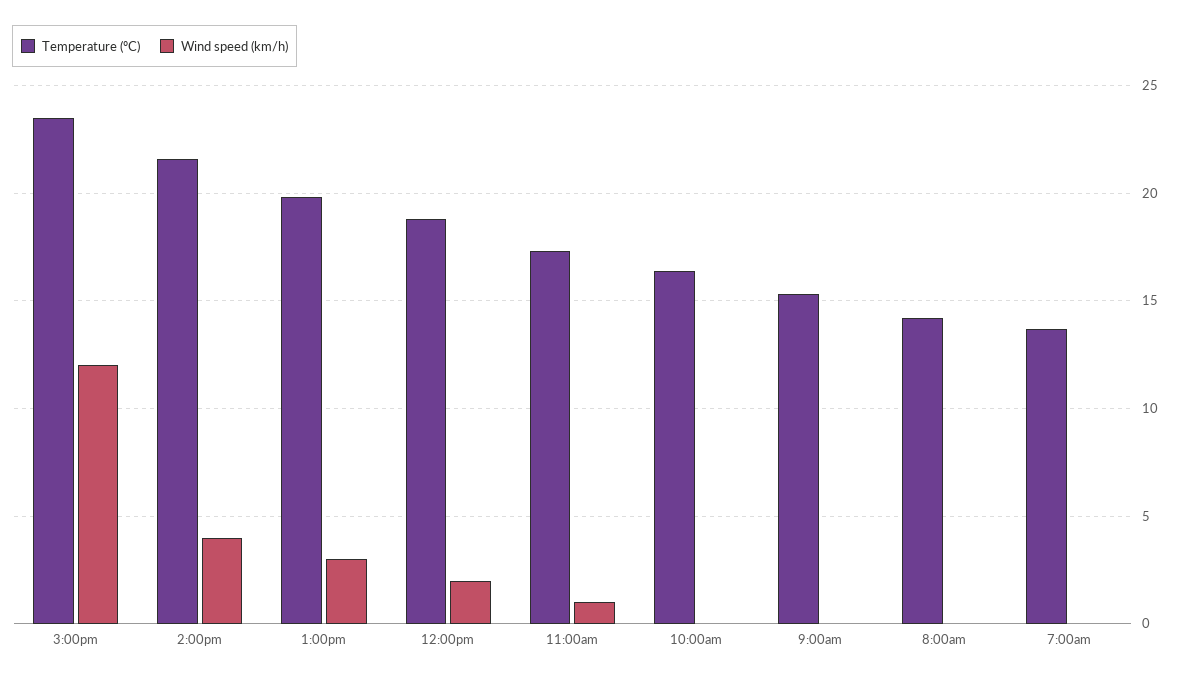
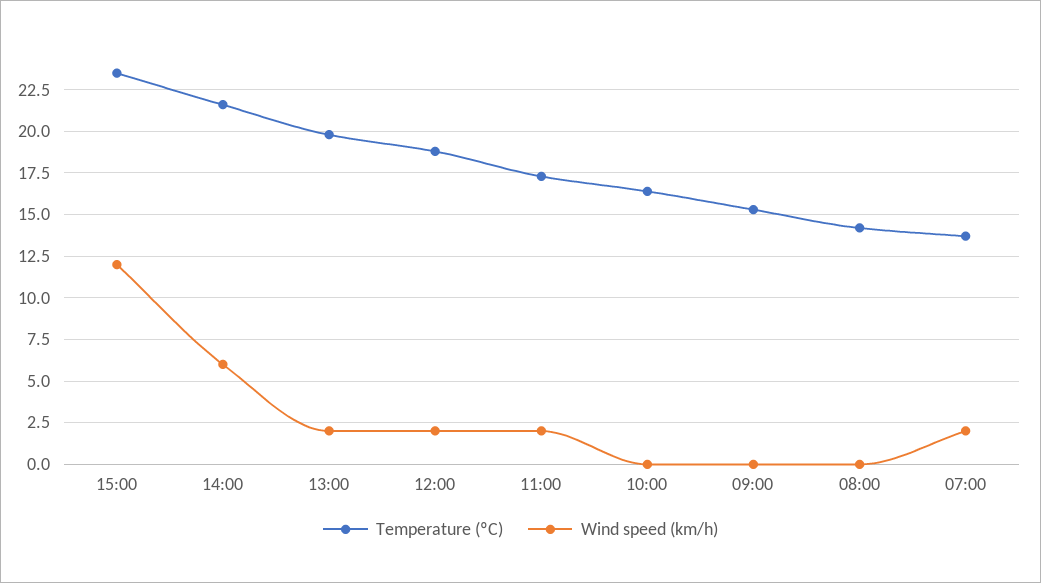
  {
    "Temperature (ºC)": {
      "3:00pm": 23.5,
      "2:00pm": 21.5,
      "1:00pm": 20,
      "12:00pm": 19,
      "11:00am": 17.5,
      "10:00am": 16.5,
      "9:00am": 15.5,
      "8:00am": 14,
      "7:00am": 13.5
    },
    "Wind speed (km/h)": {
      "3:00pm": 12,
-     "2:00pm": 4,
+     "2:00pm": 6,
-     "1:00pm": 3,
+     "1:00pm": 2,
      "12:00pm": 2,
-     "11:00am": 1,
+     "11:00am": 2,
      "10:00am": 0,
      "9:00am": 0,
      "8:00am": 0,
-     "7:00am": 0
+     "7:00am": 2
    }
  }

